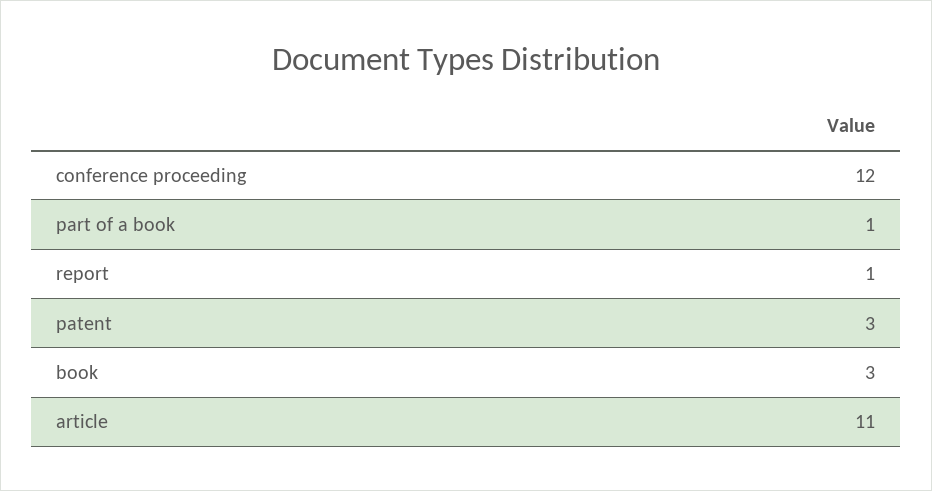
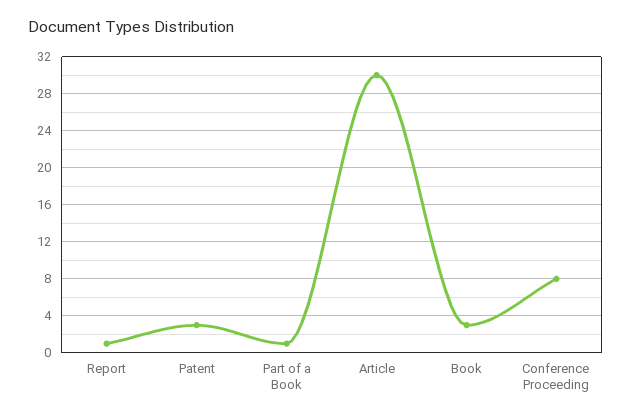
  {
-   "conference proceeding": 12,
+   "conference proceeding": 8,
    "part of a book": 1,
    "report": 1,
    "patent": 3,
    "book": 3,
-   "article": 11
+   "article": 30
  }

